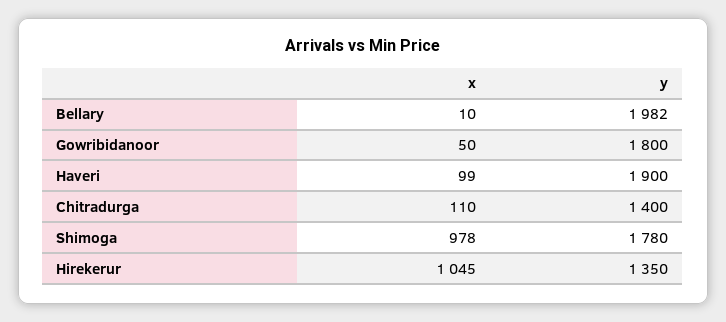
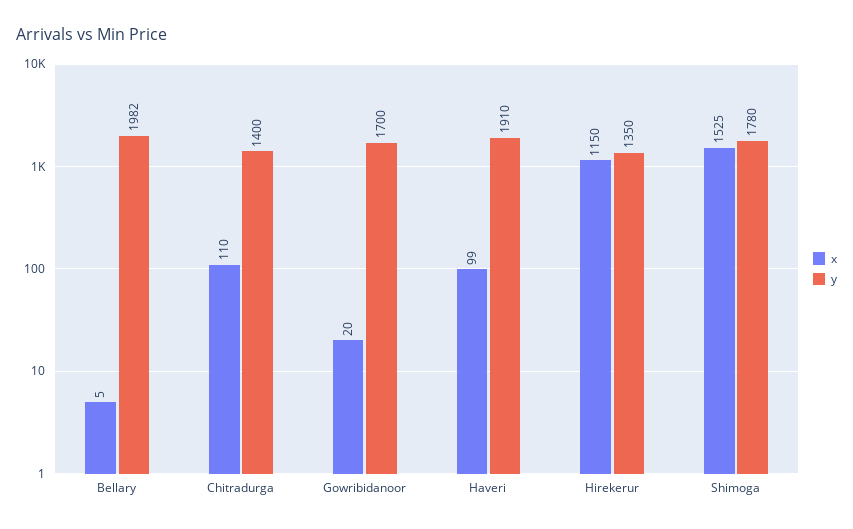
  {
    "x": {
-     "Bellary": 10,
+     "Bellary": 5,
-     "Gowribidanoor": 50,
+     "Gowribidanoor": 20,
      "Haveri": 99,
      "Chitradurga": 110,
-     "Shimoga": 978,
+     "Shimoga": 1525,
-     "Hirekerur": 1045
+     "Hirekerur": 1150
    },
    "y": {
      "Bellary": 1982,
-     "Gowribidanoor": 1800,
+     "Gowribidanoor": 1700,
-     "Haveri": 1900,
+     "Haveri": 1910,
      "Chitradurga": 1400,
      "Shimoga": 1780,
      "Hirekerur": 1350
    }
  }

